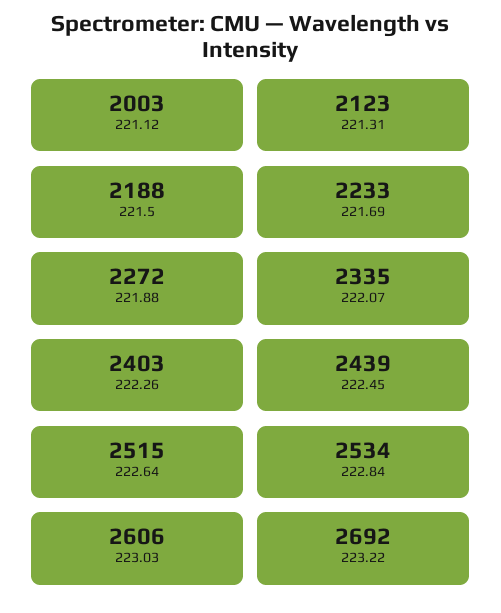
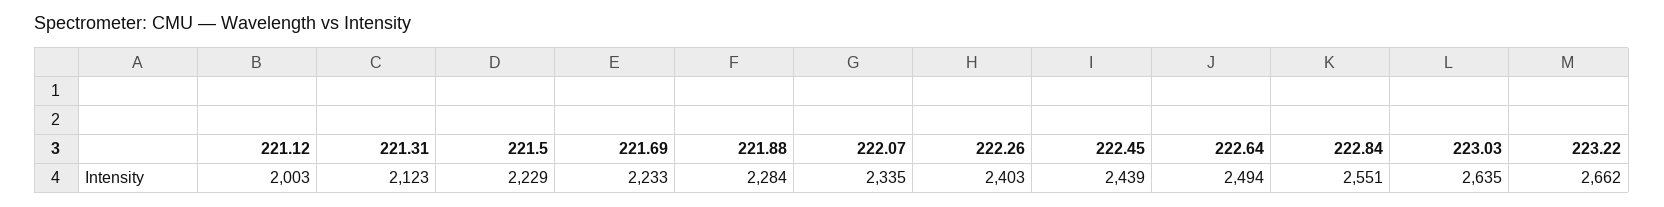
  {
    "221.12": 2003,
    "221.31": 2123,
-   "221.5": 2188,
+   "221.5": 2229,
    "221.69": 2233,
-   "221.88": 2272,
+   "221.88": 2284,
    "222.07": 2335,
    "222.26": 2403,
    "222.45": 2439,
-   "222.64": 2515,
+   "222.64": 2494,
-   "222.84": 2534,
+   "222.84": 2551,
-   "223.03": 2606,
+   "223.03": 2635,
-   "223.22": 2692
+   "223.22": 2662
  }

